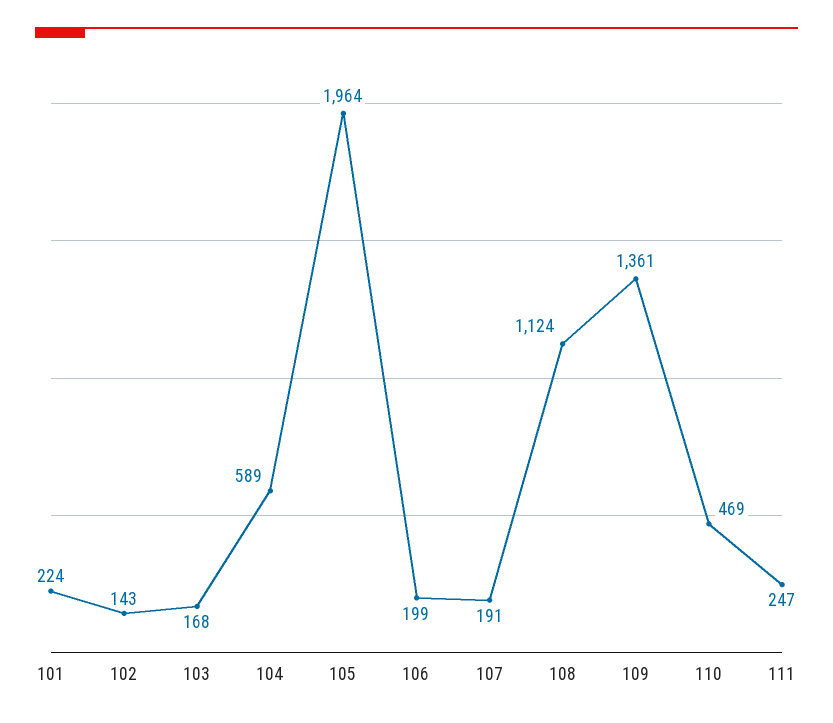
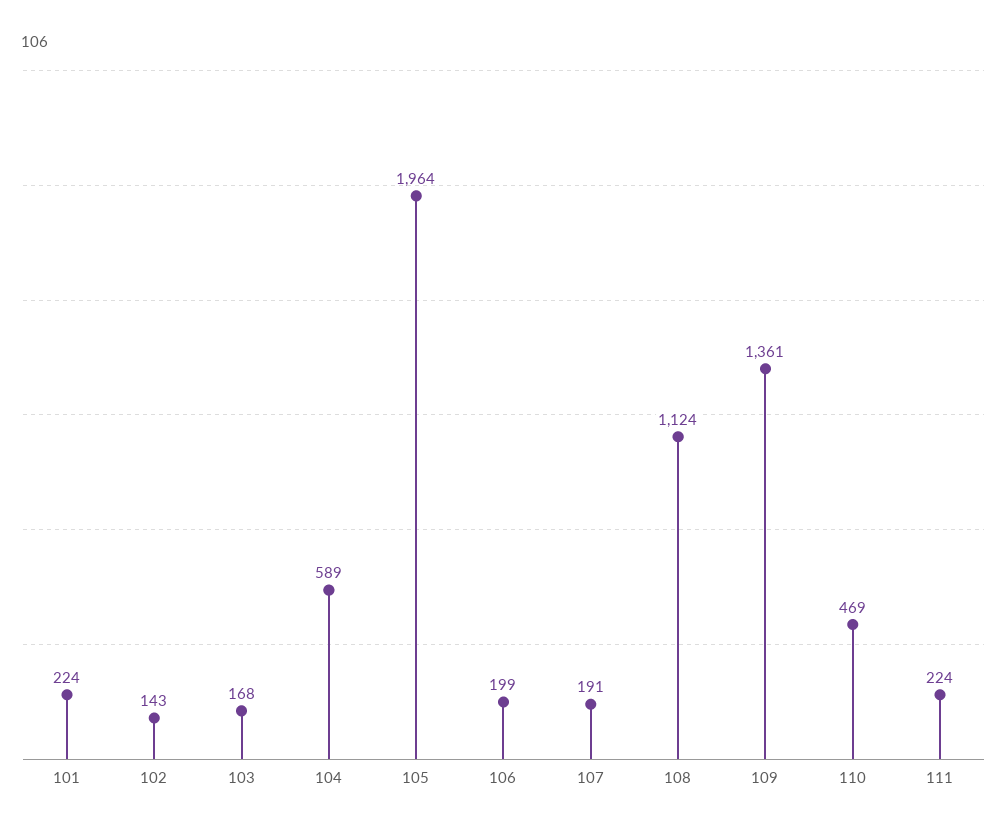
  {
    "101": 224,
    "102": 143,
    "103": 168,
    "104": 589,
    "105": 1964,
    "106": 199,
    "107": 191,
    "108": 1124,
    "109": 1361,
    "110": 469,
-   "111": 247
+   "111": 224
  }

